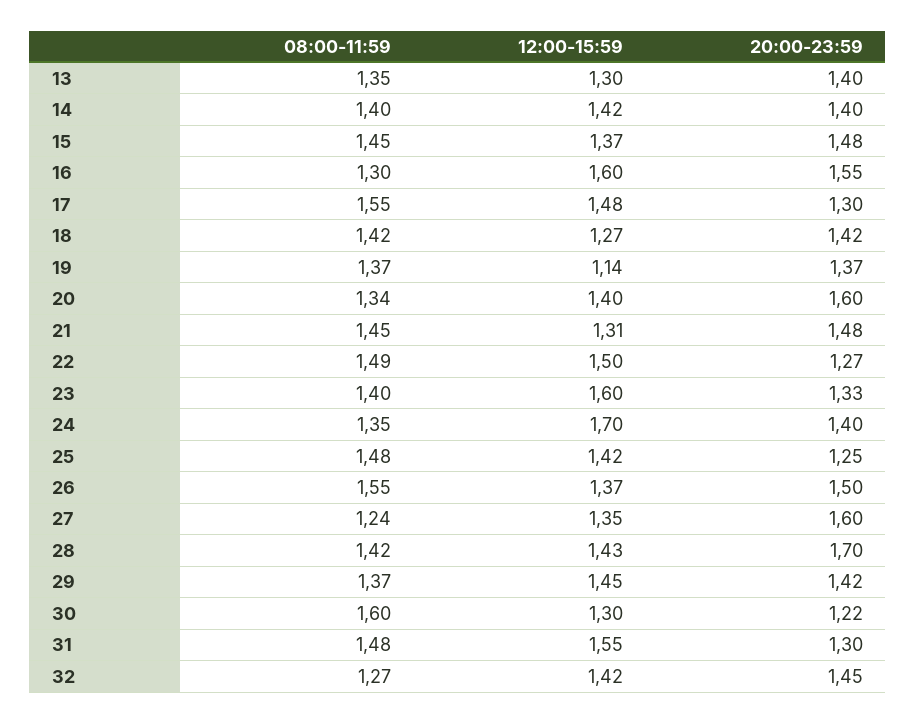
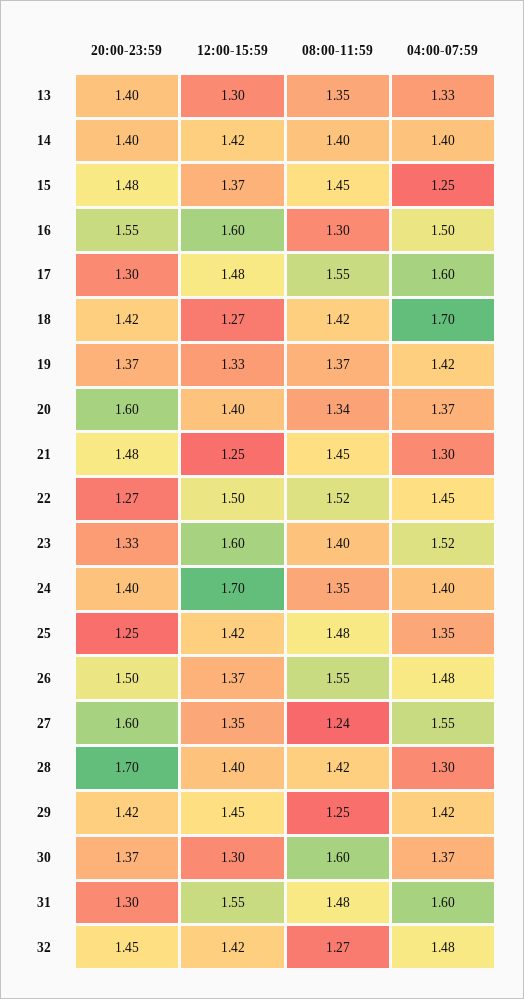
  {
    "08:00-11:59": {
      "13": 1.35,
      "14": 1.4,
      "15": 1.45,
      "16": 1.3,
      "17": 1.55,
      "18": 1.42,
      "19": 1.37,
      "20": 1.34,
      "21": 1.45,
-     "22": 1.49,
+     "22": 1.52,
      "23": 1.4,
      "24": 1.35,
      "25": 1.48,
      "26": 1.55,
      "27": 1.24,
      "28": 1.42,
-     "29": 1.37,
+     "29": 1.25,
      "30": 1.6,
      "31": 1.48,
      "32": 1.27
    },
    "12:00-15:59": {
      "13": 1.3,
      "14": 1.42,
      "15": 1.37,
      "16": 1.6,
      "17": 1.48,
      "18": 1.27,
-     "19": 1.14,
+     "19": 1.33,
      "20": 1.4,
-     "21": 1.31,
+     "21": 1.25,
      "22": 1.5,
      "23": 1.6,
      "24": 1.7,
      "25": 1.42,
      "26": 1.37,
      "27": 1.35,
-     "28": 1.43,
+     "28": 1.4,
      "29": 1.45,
      "30": 1.3,
      "31": 1.55,
      "32": 1.42
    },
    "20:00-23:59": {
      "13": 1.4,
      "14": 1.4,
      "15": 1.48,
      "16": 1.55,
      "17": 1.3,
      "18": 1.42,
      "19": 1.37,
      "20": 1.6,
      "21": 1.48,
      "22": 1.27,
      "23": 1.33,
      "24": 1.4,
      "25": 1.25,
      "26": 1.5,
      "27": 1.6,
      "28": 1.7,
      "29": 1.42,
-     "30": 1.22,
+     "30": 1.37,
      "31": 1.3,
      "32": 1.45
-   }
+   },
+   "04:00-07:59": {
+     "13": 1.33,
+     "14": 1.4,
+     "15": 1.25,
+     "16": 1.5,
+     "17": 1.6,
+     "18": 1.7,
+     "19": 1.42,
+     "20": 1.37,
+     "21": 1.3,
+     "22": 1.45,
+     "23": 1.52,
+     "24": 1.4,
+     "25": 1.35,
+     "26": 1.48,
+     "27": 1.55,
+     "28": 1.3,
+     "29": 1.42,
+     "30": 1.37,
+     "31": 1.6,
+     "32": 1.48
+   }
  }

